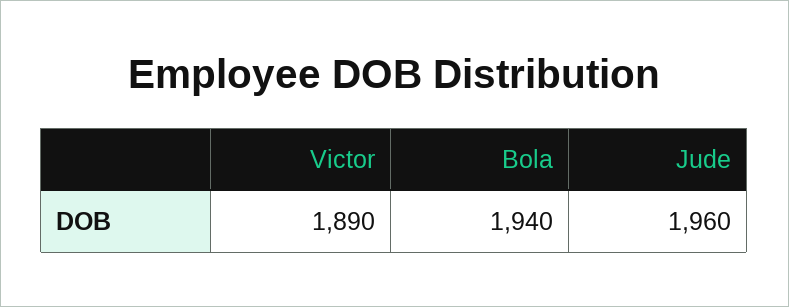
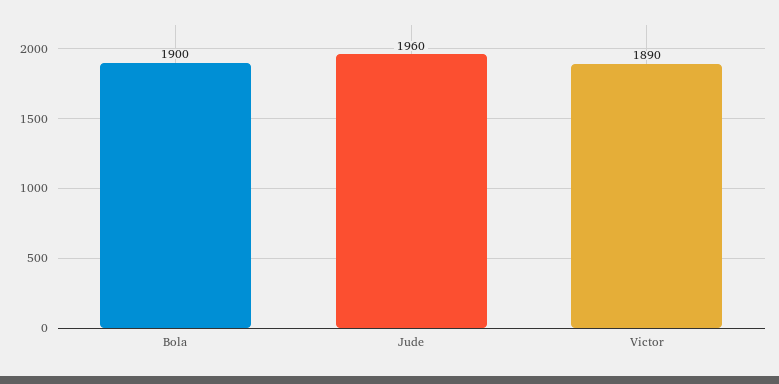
  {
    "Victor": 1890,
-   "Bola": 1940,
+   "Bola": 1900,
    "Jude": 1960
  }

